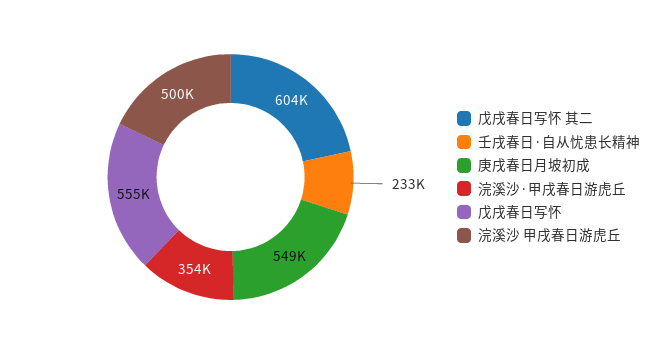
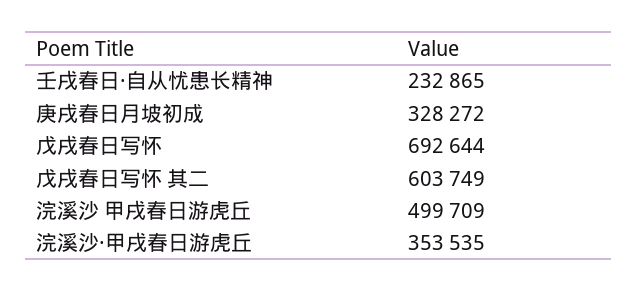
  {
    "戊戌春日写怀 其二": 603749,
    "壬戌春日·自从忧患长精神": 232865,
-   "庚戌春日月坡初成": 549000,
+   "庚戌春日月坡初成": 328272,
    "浣溪沙·甲戌春日游虎丘": 353535,
-   "戊戌春日写怀": 555000,
+   "戊戌春日写怀": 692644,
    "浣溪沙 甲戌春日游虎丘": 499709
  }

